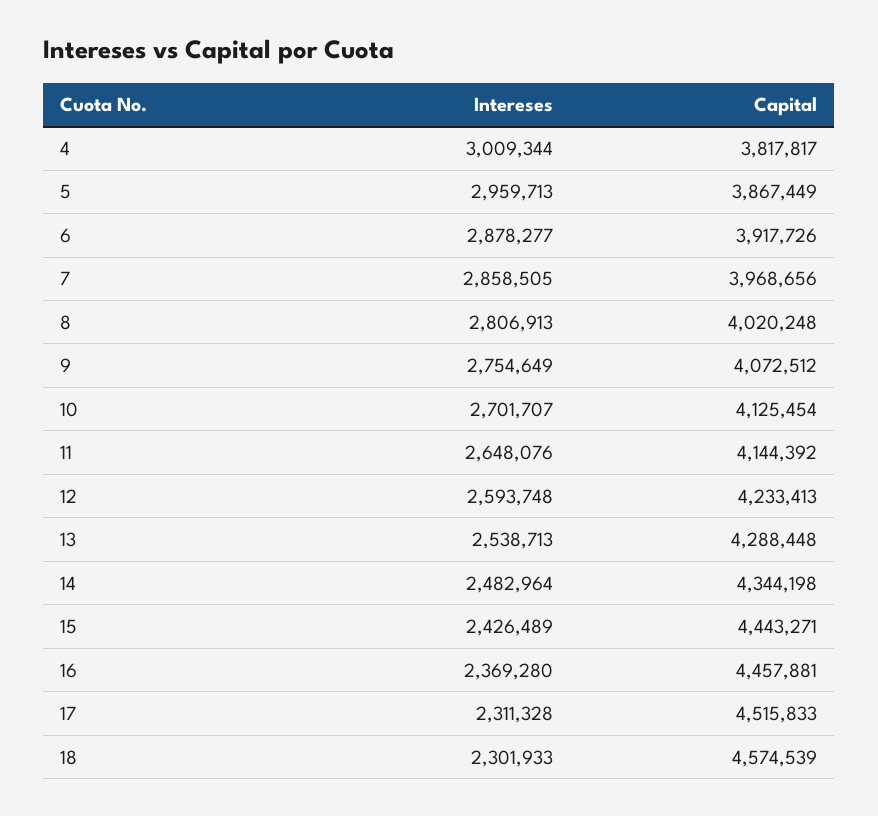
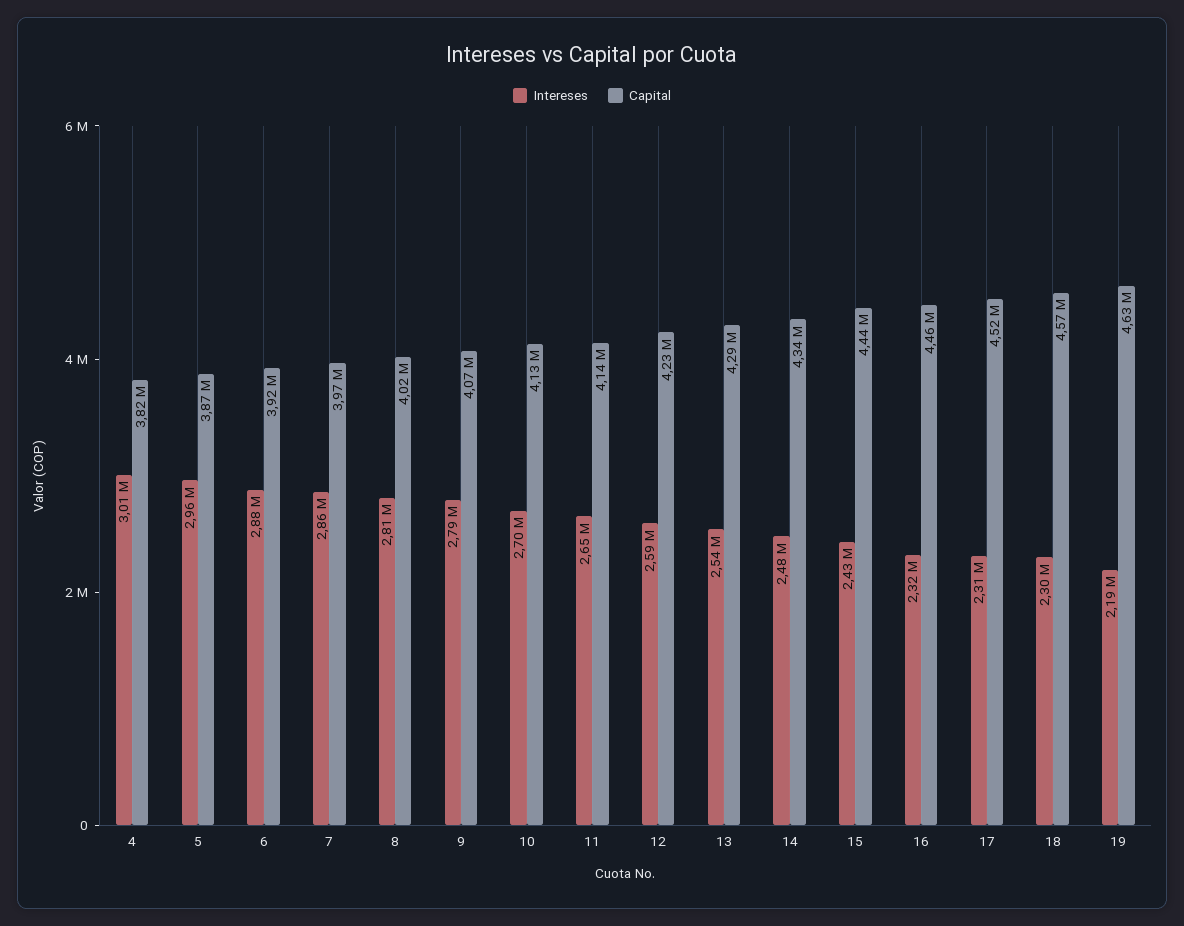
  {
    "Intereses": {
      "4": 3009344,
      "5": 2959713,
      "6": 2878277,
      "7": 2858505,
      "8": 2806913,
-     "9": 2754649,
+     "9": 2790000,
      "10": 2701707,
      "11": 2648076,
      "12": 2593748,
      "13": 2538713,
      "14": 2482964,
      "15": 2426489,
-     "16": 2369280,
+     "16": 2320000,
      "17": 2311328,
-     "18": 2301933
+     "18": 2301933,
+     "19": 2190000
    },
    "Capital": {
      "4": 3817817,
      "5": 3867449,
      "6": 3917726,
      "7": 3968656,
      "8": 4020248,
      "9": 4072512,
      "10": 4125454,
      "11": 4144392,
      "12": 4233413,
      "13": 4288448,
      "14": 4344198,
      "15": 4443271,
      "16": 4457881,
      "17": 4515833,
-     "18": 4574539
+     "18": 4574539,
+     "19": 4630000
    }
  }

